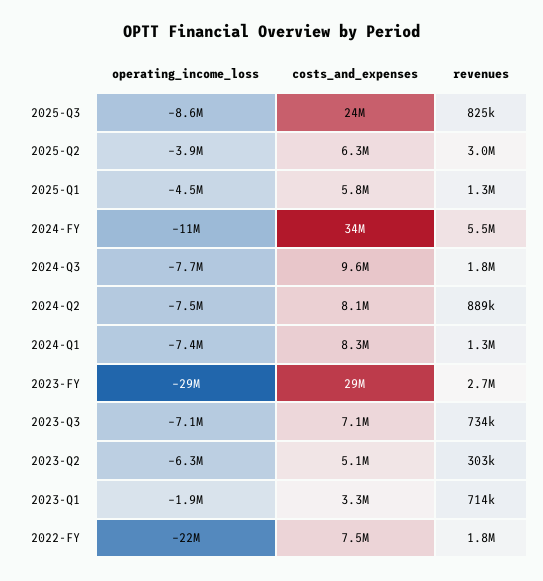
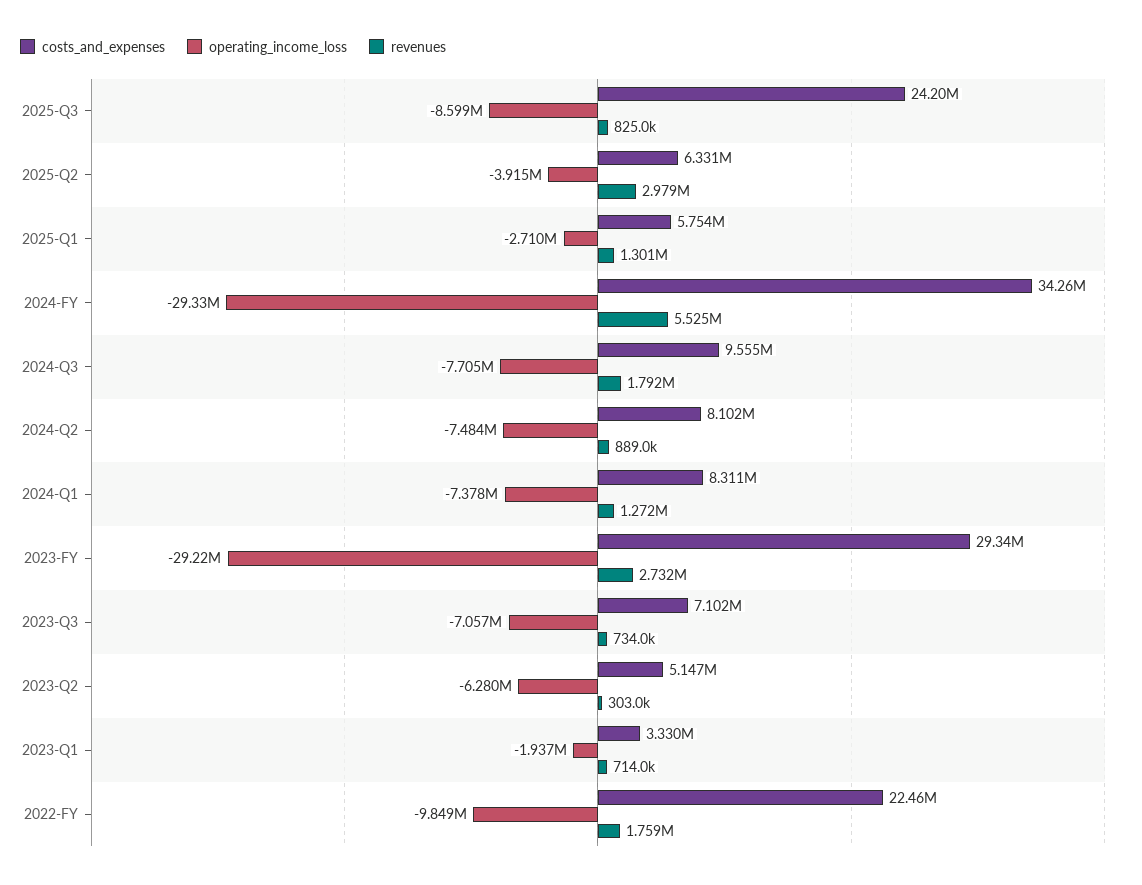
  {
    "operating_income_loss": {
      "2025-Q3": -8599000,
      "2025-Q2": -3915000,
-     "2025-Q1": -4500000,
+     "2025-Q1": -2710000,
-     "2024-FY": -11000000,
+     "2024-FY": -29330000,
      "2024-Q3": -7705000,
      "2024-Q2": -7484000,
      "2024-Q1": -7378000,
      "2023-FY": -29220000,
      "2023-Q3": -7057000,
      "2023-Q2": -6280000,
      "2023-Q1": -1937000,
-     "2022-FY": -22000000
+     "2022-FY": -9849000
    },
    "costs_and_expenses": {
      "2025-Q3": 24200000,
      "2025-Q2": 6331000,
      "2025-Q1": 5754000,
      "2024-FY": 34260000,
      "2024-Q3": 9555000,
      "2024-Q2": 8102000,
      "2024-Q1": 8311000,
      "2023-FY": 29340000,
      "2023-Q3": 7102000,
      "2023-Q2": 5147000,
      "2023-Q1": 3330000,
-     "2022-FY": 7500000
+     "2022-FY": 22460000
    },
    "revenues": {
      "2025-Q3": 825000,
      "2025-Q2": 2979000,
      "2025-Q1": 1301000,
      "2024-FY": 5525000,
      "2024-Q3": 1792000,
      "2024-Q2": 889000,
      "2024-Q1": 1272000,
      "2023-FY": 2732000,
      "2023-Q3": 734000,
      "2023-Q2": 303000,
      "2023-Q1": 714000,
      "2022-FY": 1759000
    }
  }

